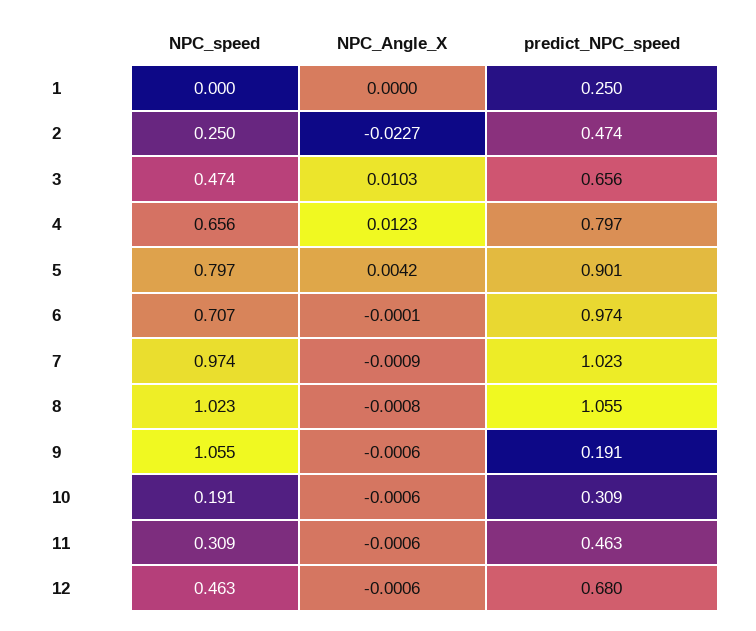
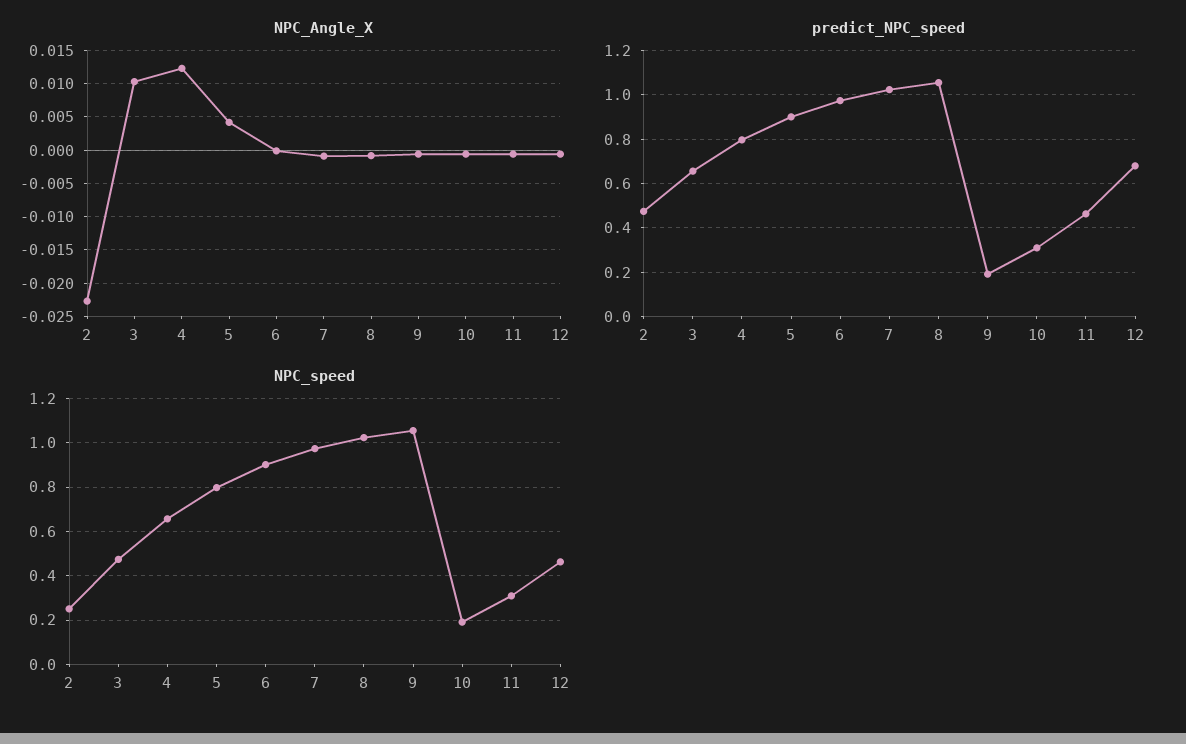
  {
    "NPC_speed": {
-     "1": 0,
      "2": 0.25,
      "3": 0.474,
      "4": 0.656,
      "5": 0.797,
-     "6": 0.707,
+     "6": 0.9,
      "7": 0.974,
      "8": 1.023,
      "9": 1.055,
      "10": 0.191,
      "11": 0.309,
      "12": 0.463
    },
    "NPC_Angle_X": {
-     "1": 0,
      "2": -0.0227,
      "3": 0.0103,
      "4": 0.0123,
      "5": 0.0042,
      "6": -0.0001,
      "7": -0.0009,
      "8": -0.0008,
      "9": -0.0006,
      "10": -0.0006,
      "11": -0.0006,
      "12": -0.0006
    },
    "predict_NPC_speed": {
-     "1": 0.25,
      "2": 0.474,
      "3": 0.656,
      "4": 0.797,
      "5": 0.901,
      "6": 0.974,
      "7": 1.023,
      "8": 1.055,
      "9": 0.191,
      "10": 0.309,
      "11": 0.463,
      "12": 0.68
    }
  }

